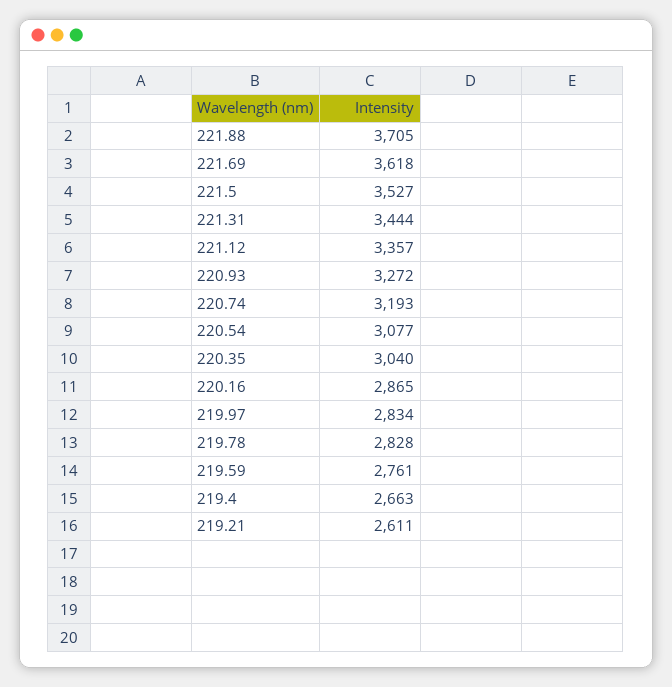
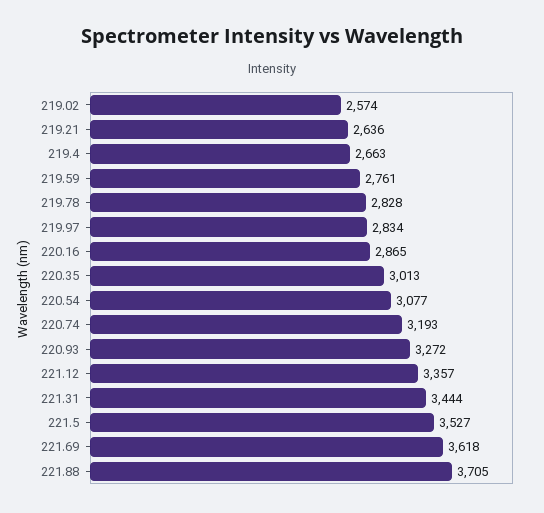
  {
    "221.88": 3705,
    "221.69": 3618,
    "221.5": 3527,
    "221.31": 3444,
    "221.12": 3357,
    "220.93": 3272,
    "220.74": 3193,
    "220.54": 3077,
-   "220.35": 3040,
+   "220.35": 3013,
    "220.16": 2865,
    "219.97": 2834,
    "219.78": 2828,
    "219.59": 2761,
    "219.4": 2663,
-   "219.21": 2611
+   "219.21": 2636,
+   "219.02": 2574
  }

